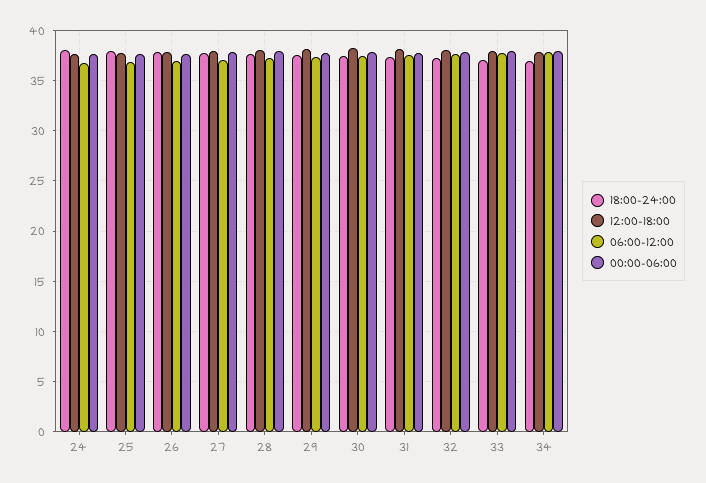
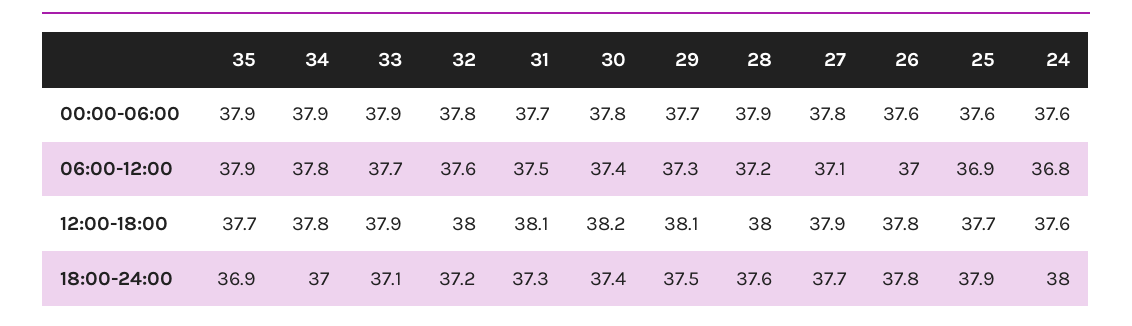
  {
    "18:00-24:00": {
      "24": 38,
      "25": 37.9,
      "26": 37.8,
      "27": 37.7,
      "28": 37.6,
      "29": 37.5,
      "30": 37.4,
      "31": 37.3,
      "32": 37.2,
      "33": 37.1,
-     "34": 37
+     "34": 37,
+     "35": 36.9
    },
    "12:00-18:00": {
      "24": 37.6,
      "25": 37.7,
      "26": 37.8,
      "27": 37.9,
      "28": 38,
      "29": 38.1,
      "30": 38.2,
      "31": 38.1,
      "32": 38,
      "33": 37.9,
-     "34": 37.8
+     "34": 37.8,
+     "35": 37.7
    },
    "06:00-12:00": {
      "24": 36.8,
      "25": 36.9,
      "26": 37,
      "27": 37.1,
      "28": 37.2,
      "29": 37.3,
      "30": 37.4,
      "31": 37.5,
      "32": 37.6,
      "33": 37.7,
-     "34": 37.8
+     "34": 37.8,
+     "35": 37.9
    },
    "00:00-06:00": {
      "24": 37.6,
      "25": 37.6,
      "26": 37.6,
      "27": 37.8,
      "28": 37.9,
      "29": 37.7,
      "30": 37.8,
      "31": 37.7,
      "32": 37.8,
      "33": 37.9,
-     "34": 37.9
+     "34": 37.9,
+     "35": 37.9
    }
  }

